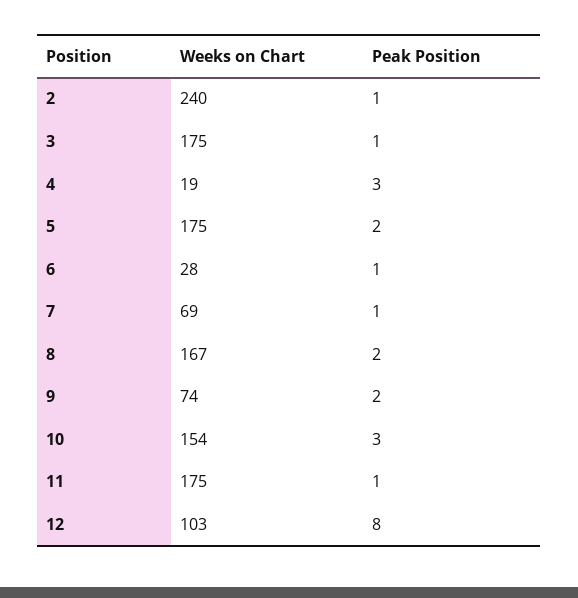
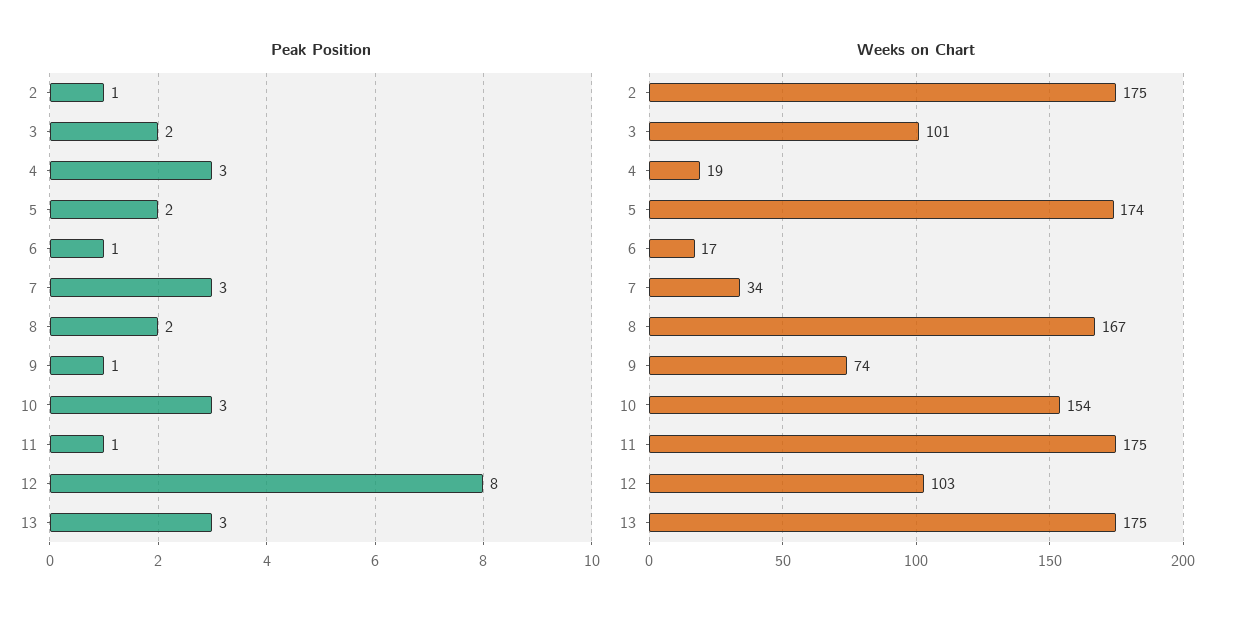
  {
    "Weeks on Chart": {
-     "2": 240,
+     "2": 175,
-     "3": 175,
+     "3": 101,
      "4": 19,
-     "5": 175,
+     "5": 174,
-     "6": 28,
+     "6": 17,
-     "7": 69,
+     "7": 34,
      "8": 167,
      "9": 74,
      "10": 154,
      "11": 175,
-     "12": 103
+     "12": 103,
+     "13": 175
    },
    "Peak Position": {
      "2": 1,
-     "3": 1,
+     "3": 2,
      "4": 3,
      "5": 2,
      "6": 1,
-     "7": 1,
+     "7": 3,
      "8": 2,
-     "9": 2,
+     "9": 1,
      "10": 3,
      "11": 1,
-     "12": 8
+     "12": 8,
+     "13": 3
    }
  }

